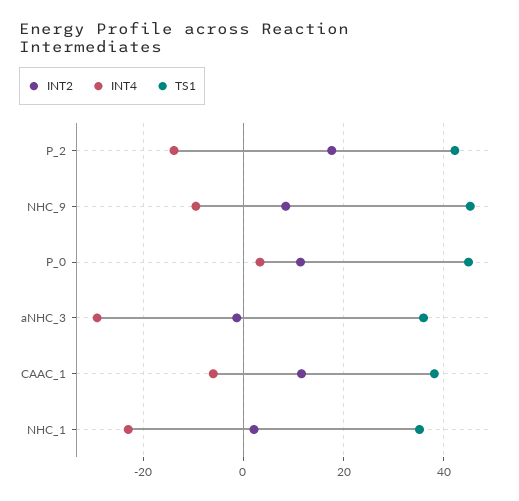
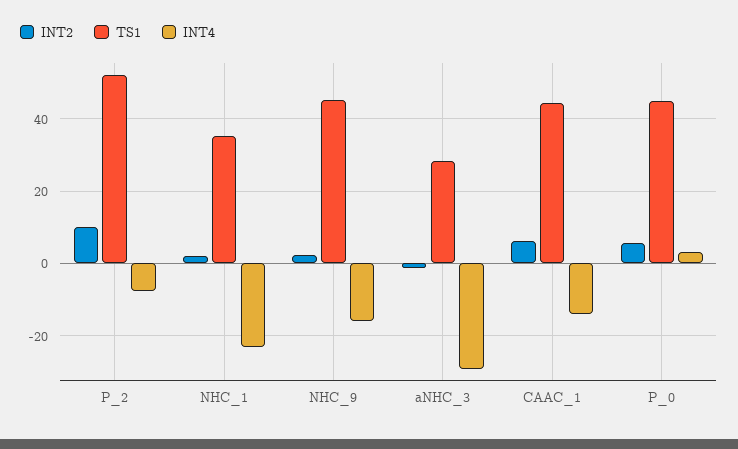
  {
    "INT2": {
-     "P_2": 18,
+     "P_2": 10,
-     "NHC_9": 8,
+     "NHC_9": 2,
-     "P_0": 12,
+     "P_0": 6,
      "aNHC_3": -2,
-     "CAAC_1": 12,
+     "CAAC_1": 6,
      "NHC_1": 2
    },
    "INT4": {
-     "P_2": -14,
+     "P_2": -8,
-     "NHC_9": -10,
+     "NHC_9": -16,
      "P_0": 4,
      "aNHC_3": -30,
-     "CAAC_1": -6,
+     "CAAC_1": -14,
      "NHC_1": -24
    },
    "TS1": {
-     "P_2": 42,
+     "P_2": 52,
      "NHC_9": 46,
      "P_0": 44,
-     "aNHC_3": 36,
+     "aNHC_3": 28,
-     "CAAC_1": 38,
+     "CAAC_1": 44,
      "NHC_1": 36
    }
  }

